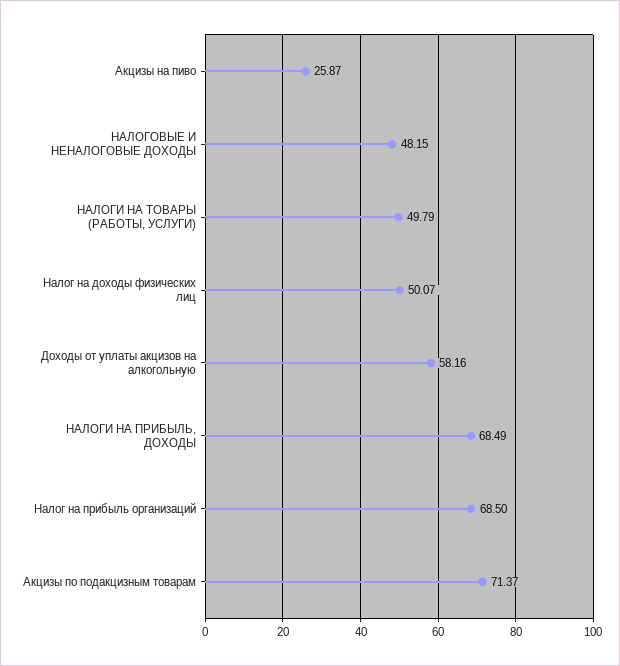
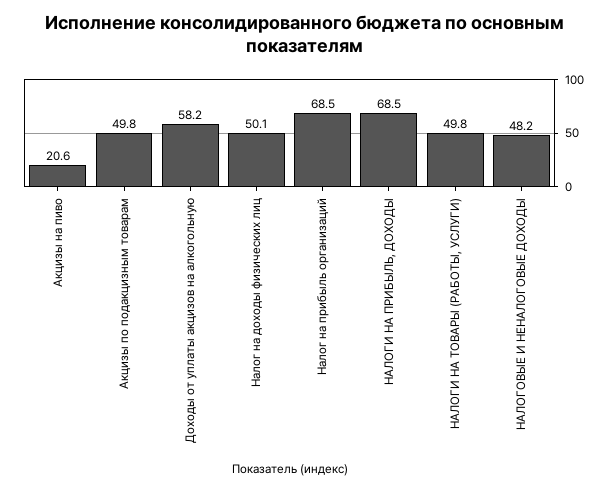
  {
-   "Акцизы на пиво": 25.87,
+   "Акцизы на пиво": 20.6,
    "НАЛОГОВЫЕ И НЕНАЛОГОВЫЕ ДОХОДЫ": 48.15,
    "НАЛОГИ НА ТОВАРЫ (РАБОТЫ, УСЛУГИ)": 49.79,
    "Налог на доходы физических лиц": 50.07,
    "Доходы от уплаты акцизов на алкогольную": 58.16,
    "НАЛОГИ НА ПРИБЫЛЬ, ДОХОДЫ": 68.49,
    "Налог на прибыль организаций": 68.5,
-   "Акцизы по подакцизным товарам": 71.37
+   "Акцизы по подакцизным товарам": 49.8
  }

